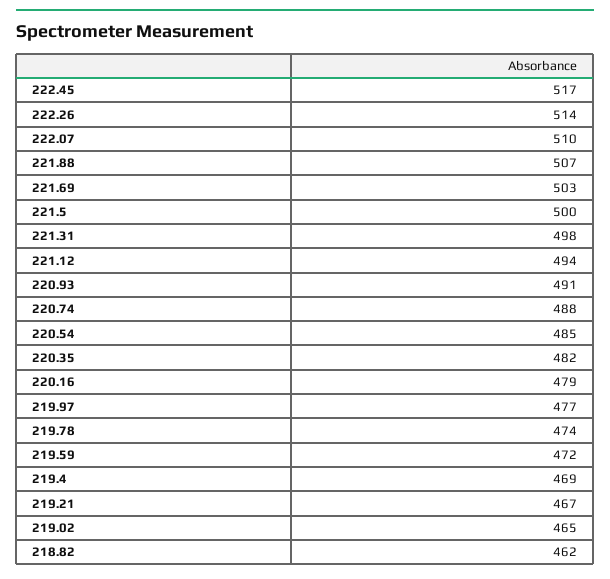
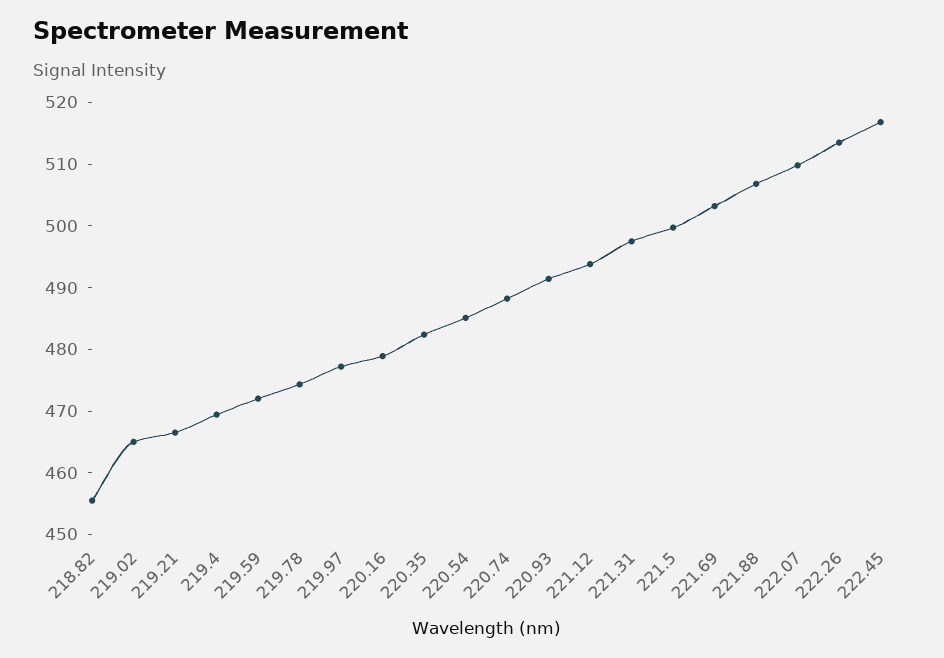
  {
    "222.45": 517,
    "222.26": 514,
    "222.07": 510,
    "221.88": 507,
    "221.69": 503,
    "221.5": 500,
    "221.31": 498,
    "221.12": 494,
    "220.93": 491,
    "220.74": 488,
    "220.54": 485,
    "220.35": 482,
    "220.16": 479,
    "219.97": 477,
    "219.78": 474,
    "219.59": 472,
    "219.4": 469,
    "219.21": 467,
    "219.02": 465,
-   "218.82": 462
+   "218.82": 456
  }

